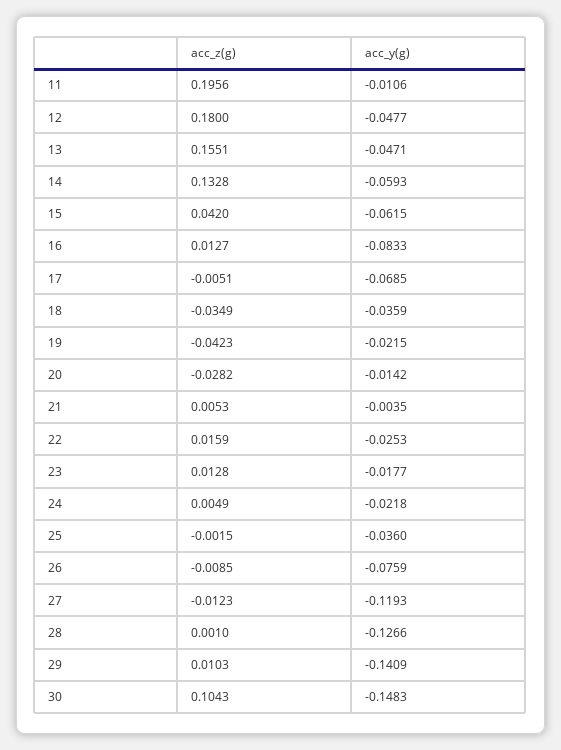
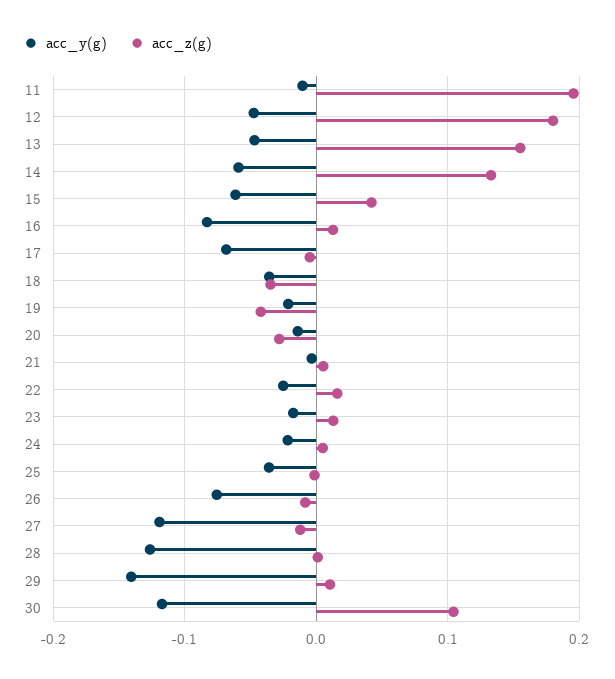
  {
    "acc_z(g)": {
      "11": 0.1956,
      "12": 0.18,
      "13": 0.1551,
      "14": 0.1328,
      "15": 0.042,
      "16": 0.0127,
      "17": -0.0051,
      "18": -0.0349,
      "19": -0.0423,
      "20": -0.0282,
      "21": 0.0053,
      "22": 0.0159,
      "23": 0.0128,
      "24": 0.0049,
      "25": -0.0015,
      "26": -0.0085,
      "27": -0.0123,
      "28": 0.001,
      "29": 0.0103,
      "30": 0.1043
    },
    "acc_y(g)": {
      "11": -0.0106,
      "12": -0.0477,
      "13": -0.0471,
      "14": -0.0593,
      "15": -0.0615,
      "16": -0.0833,
      "17": -0.0685,
      "18": -0.0359,
      "19": -0.0215,
      "20": -0.0142,
      "21": -0.0035,
      "22": -0.0253,
      "23": -0.0177,
      "24": -0.0218,
      "25": -0.036,
      "26": -0.0759,
      "27": -0.1193,
      "28": -0.1266,
      "29": -0.1409,
-     "30": -0.1483
+     "30": -0.12
    }
  }

